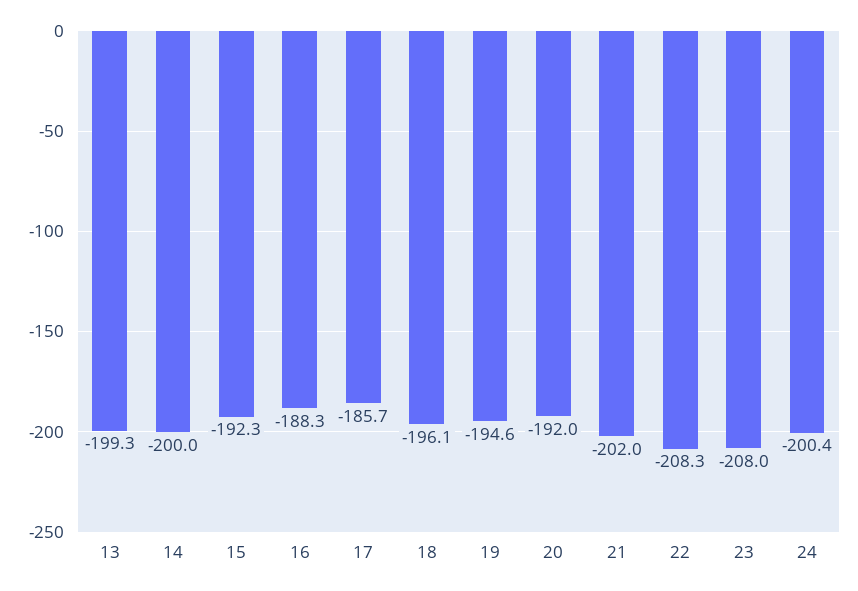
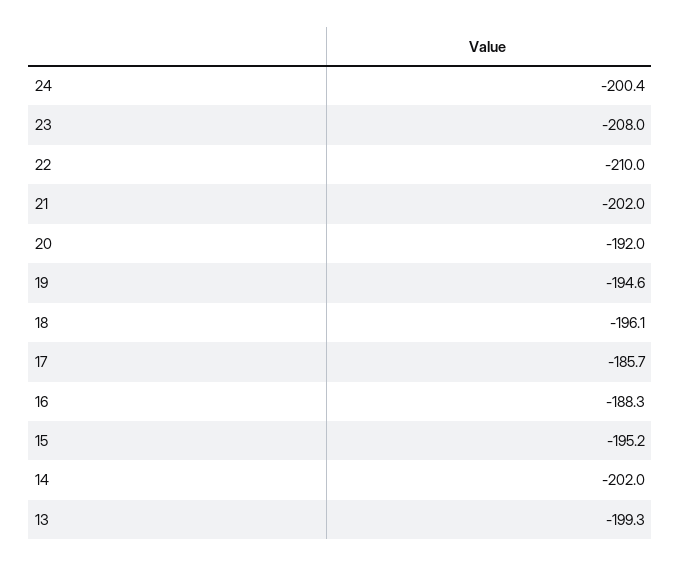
  {
    "13": -199.3,
-   "14": -200,
+   "14": -202,
-   "15": -192.3,
+   "15": -195.2,
    "16": -188.3,
    "17": -185.7,
    "18": -196.1,
    "19": -194.6,
    "20": -192,
    "21": -202,
-   "22": -208.3,
+   "22": -210,
    "23": -208,
    "24": -200.4
  }

